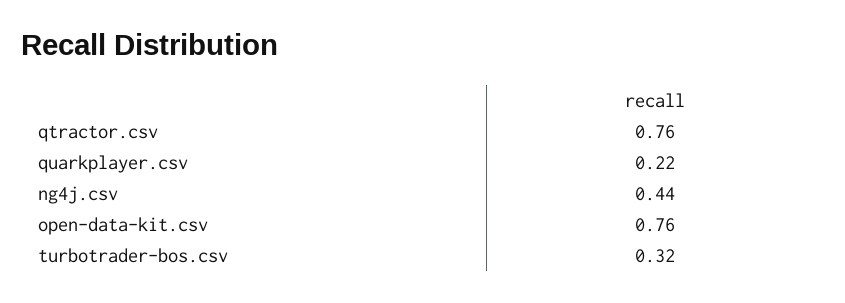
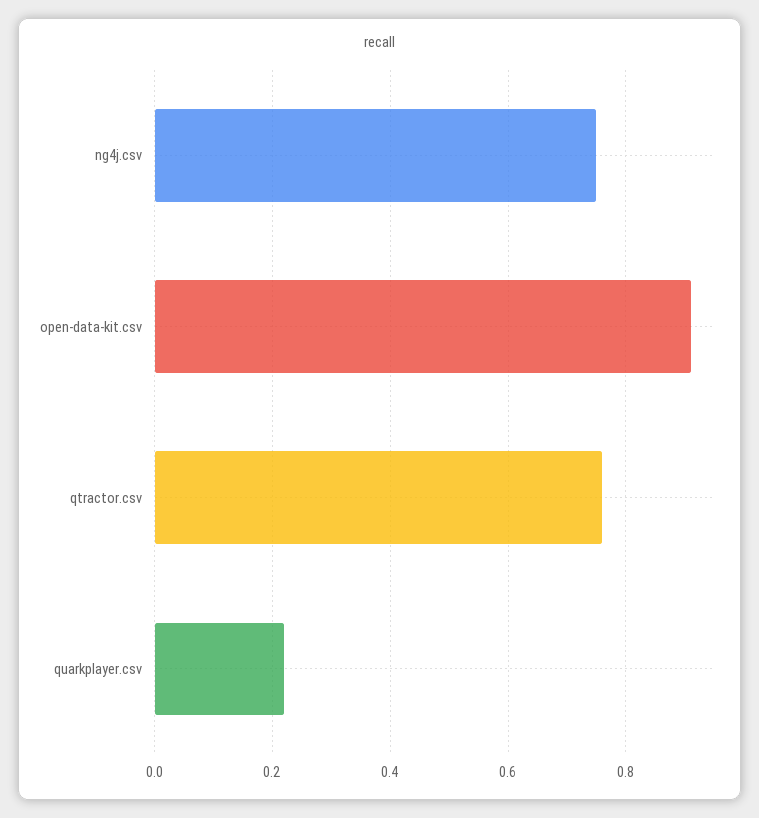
  {
    "qtractor.csv": 0.76,
    "quarkplayer.csv": 0.22,
-   "ng4j.csv": 0.44,
+   "ng4j.csv": 0.75,
-   "open-data-kit.csv": 0.76,
+   "open-data-kit.csv": 0.9
-   "turbotrader-bos.csv": 0.32
  }

